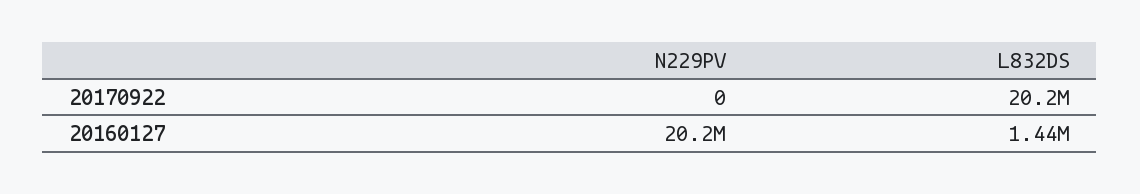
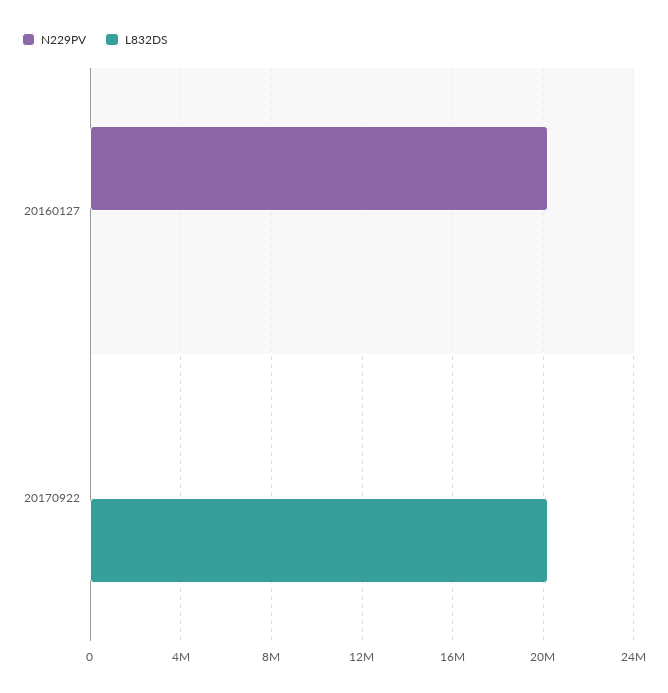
  {
    "N229PV": {
      "20170922": 0,
      "20160127": 20200000
    },
    "L832DS": {
      "20170922": 20200000,
-     "20160127": 1440000
+     "20160127": 0
    }
  }

